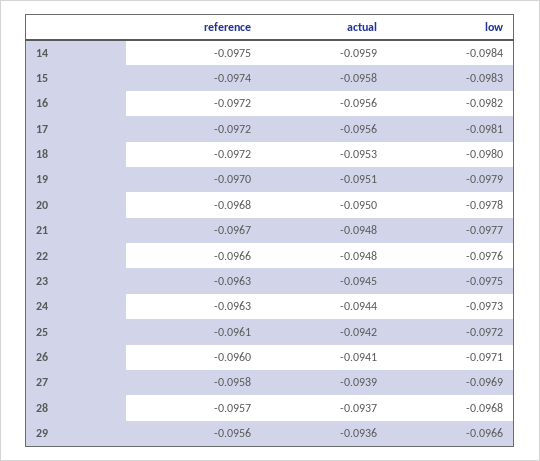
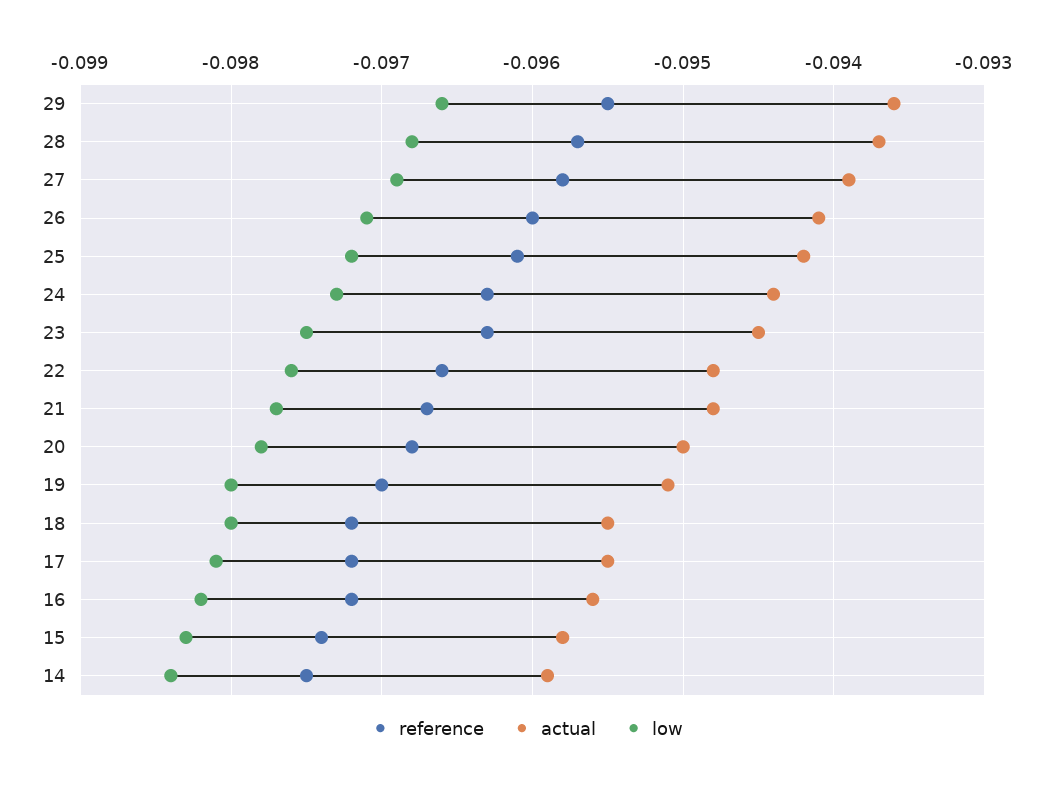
  {
    "reference": {
      "14": -0.0975,
      "15": -0.0974,
      "16": -0.0972,
      "17": -0.0972,
      "18": -0.0972,
      "19": -0.097,
      "20": -0.0968,
      "21": -0.0967,
      "22": -0.0966,
      "23": -0.0963,
      "24": -0.0963,
      "25": -0.0961,
      "26": -0.096,
      "27": -0.0958,
      "28": -0.0957,
-     "29": -0.0956
+     "29": -0.0955
    },
    "actual": {
      "14": -0.0959,
      "15": -0.0958,
      "16": -0.0956,
-     "17": -0.0956,
+     "17": -0.0955,
-     "18": -0.0953,
+     "18": -0.0955,
      "19": -0.0951,
      "20": -0.095,
      "21": -0.0948,
      "22": -0.0948,
      "23": -0.0945,
      "24": -0.0944,
      "25": -0.0942,
      "26": -0.0941,
      "27": -0.0939,
      "28": -0.0937,
      "29": -0.0936
    },
    "low": {
      "14": -0.0984,
      "15": -0.0983,
      "16": -0.0982,
      "17": -0.0981,
      "18": -0.098,
-     "19": -0.0979,
+     "19": -0.098,
      "20": -0.0978,
      "21": -0.0977,
      "22": -0.0976,
      "23": -0.0975,
      "24": -0.0973,
      "25": -0.0972,
      "26": -0.0971,
      "27": -0.0969,
      "28": -0.0968,
      "29": -0.0966
    }
  }

